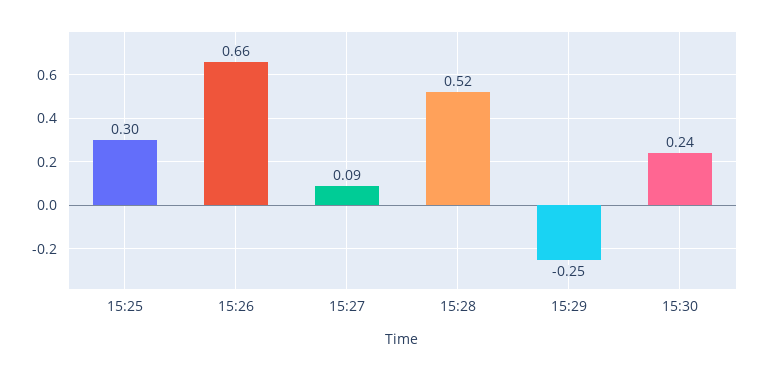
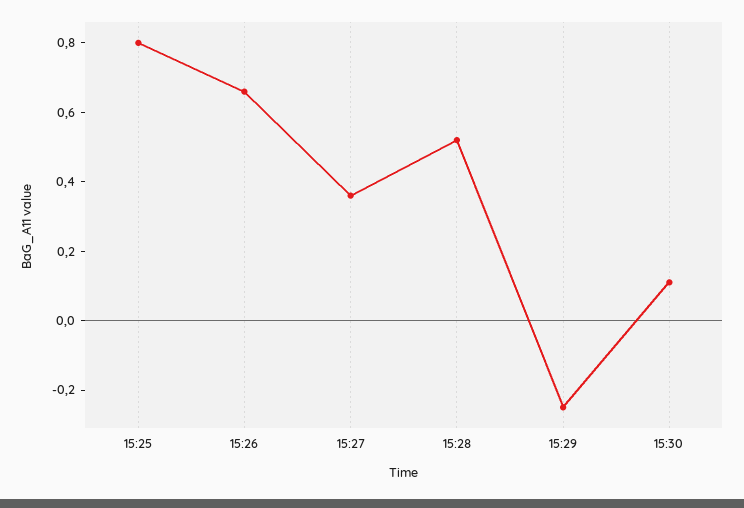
  {
-   "15:25": 0.3,
+   "15:25": 0.8,
    "15:26": 0.66,
-   "15:27": 0.09,
+   "15:27": 0.35,
    "15:28": 0.52,
    "15:29": -0.25,
-   "15:30": 0.24
+   "15:30": 0.1
  }

